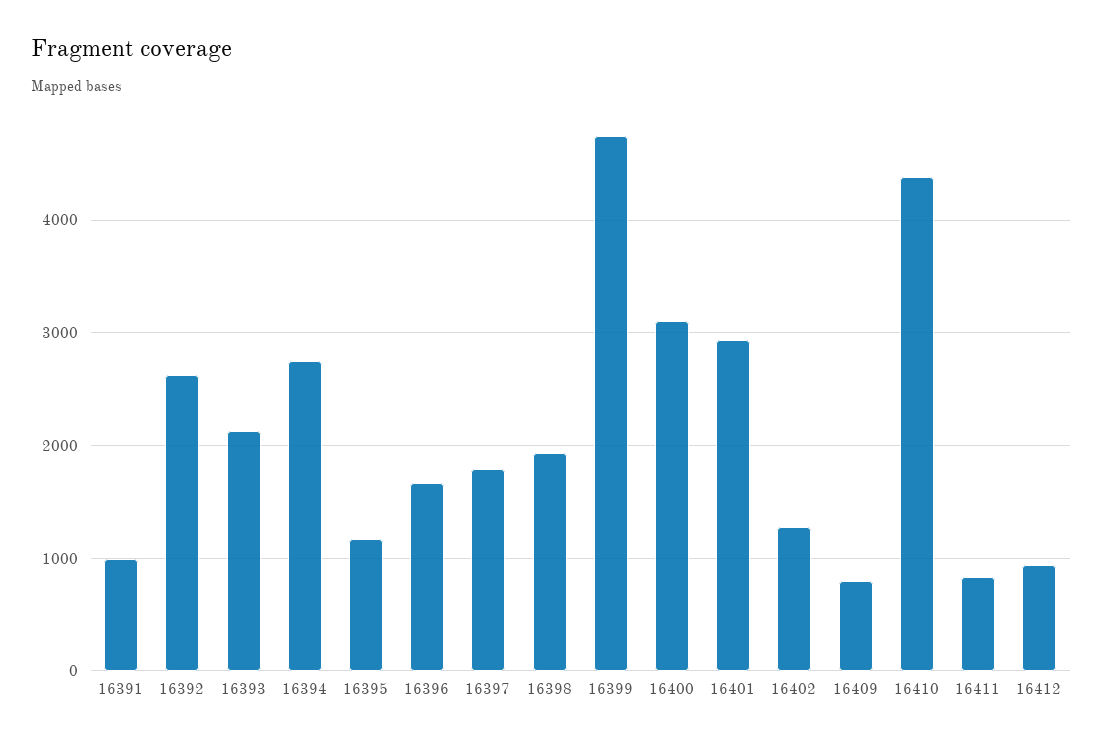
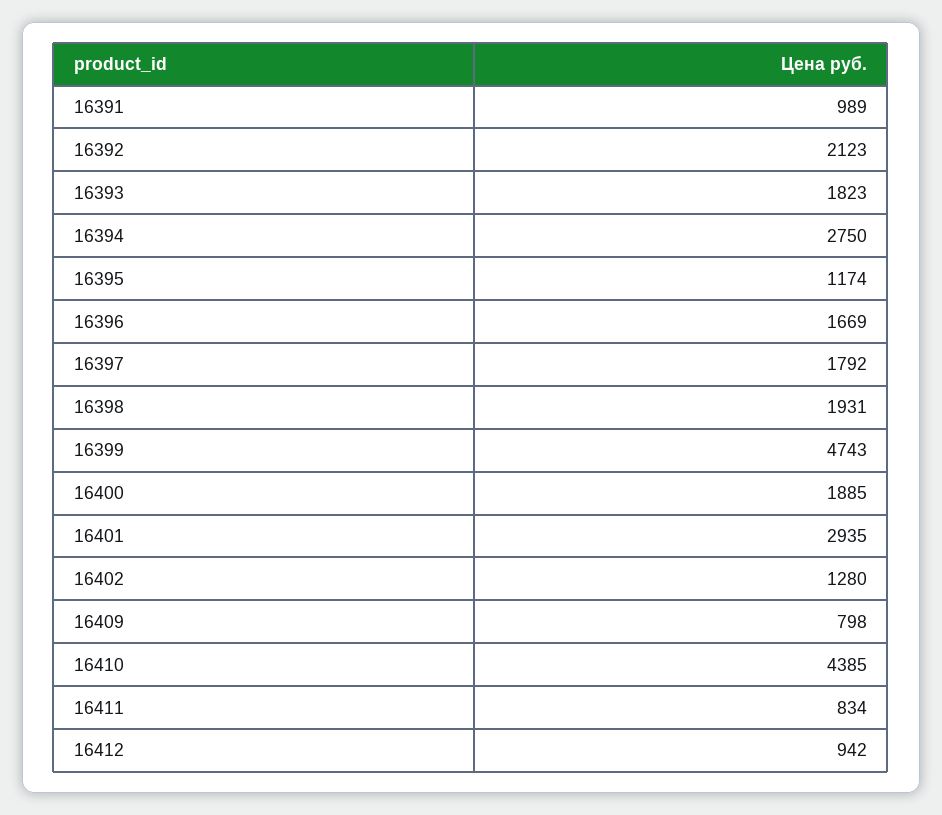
  {
    "16391": 989,
-   "16392": 2600,
+   "16392": 2123,
-   "16393": 2100,
+   "16393": 1823,
    "16394": 2750,
    "16395": 1174,
    "16396": 1669,
    "16397": 1792,
    "16398": 1931,
    "16399": 4743,
-   "16400": 3100,
+   "16400": 1885,
    "16401": 2935,
    "16402": 1280,
    "16409": 798,
    "16410": 4385,
    "16411": 834,
    "16412": 942
  }

